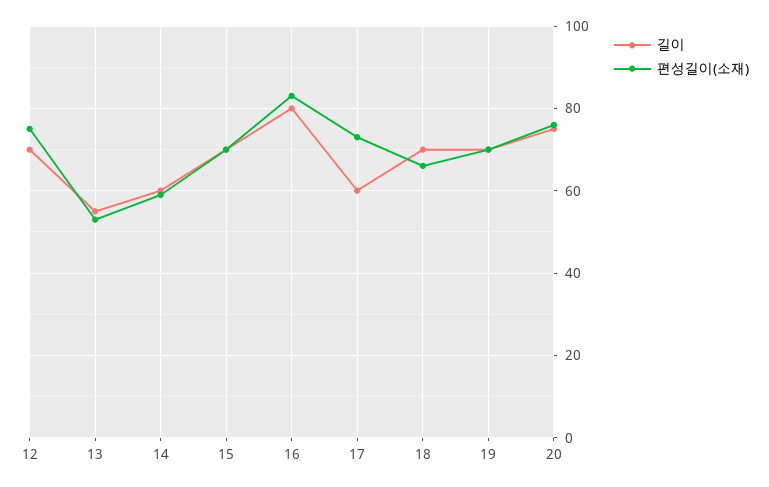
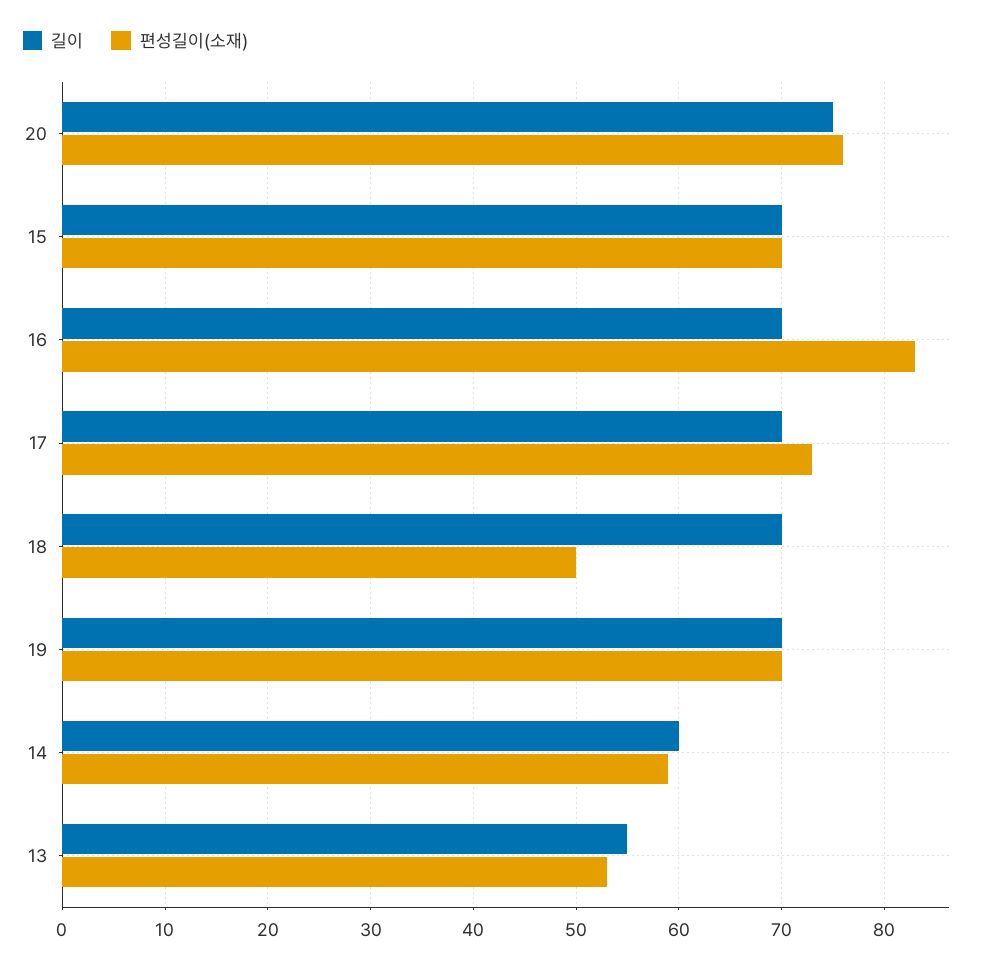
  {
    "길이": {
-     "12": 70,
      "13": 55,
      "14": 60,
      "15": 70,
-     "16": 80,
+     "16": 70,
-     "17": 60,
+     "17": 70,
      "18": 70,
      "19": 70,
      "20": 75
    },
    "편성길이(소재)": {
-     "12": 75,
      "13": 53,
      "14": 59,
      "15": 70,
      "16": 83,
      "17": 73,
-     "18": 65,
+     "18": 50,
      "19": 70,
      "20": 76
    }
  }

